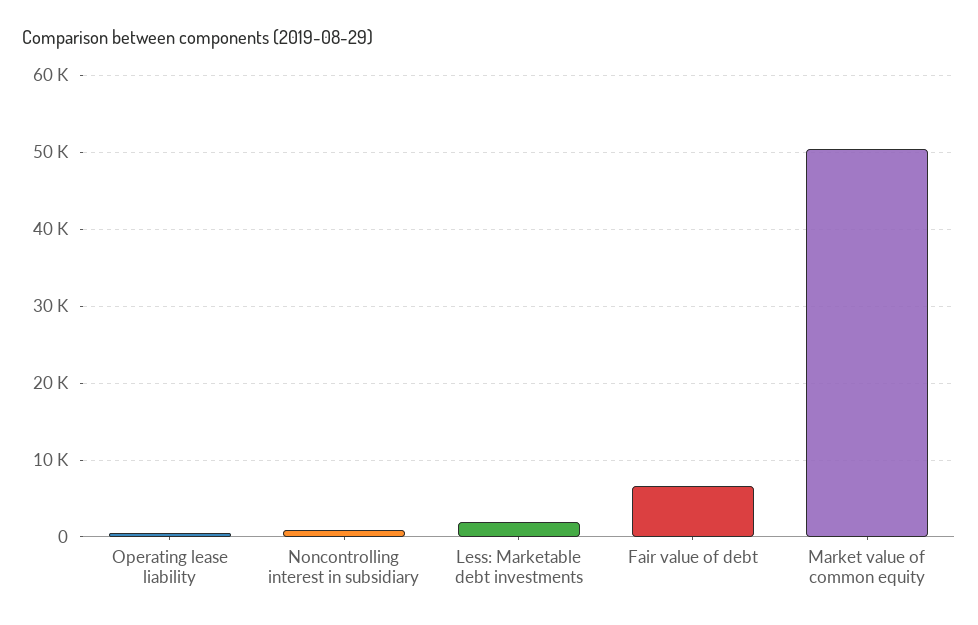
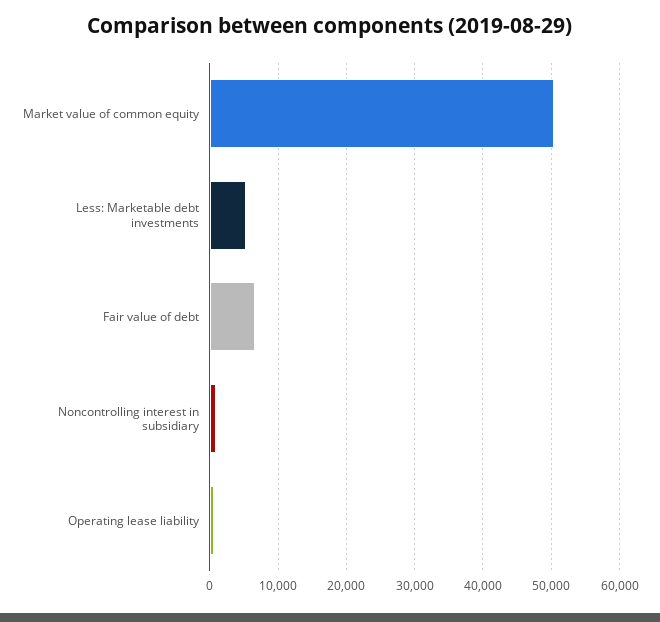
  {
    "Operating lease liability": 1000,
    "Noncontrolling interest in subsidiary": 1000,
-   "Less: Marketable debt investments": 2000,
+   "Less: Marketable debt investments": 5000,
    "Fair value of debt": 7000,
    "Market value of common equity": 50000
  }

